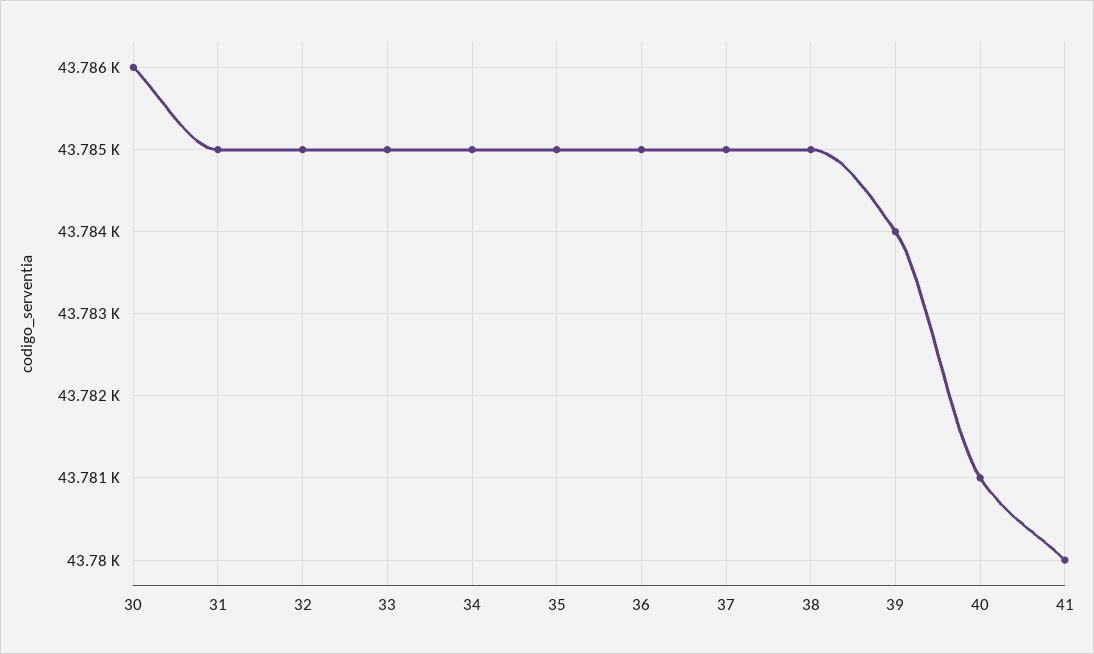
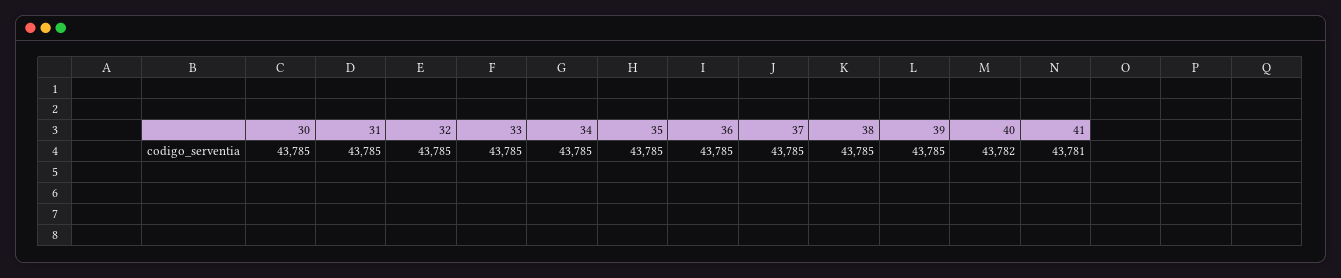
  {
-   "30": 43786,
+   "30": 43785,
    "31": 43785,
    "32": 43785,
    "33": 43785,
    "34": 43785,
    "35": 43785,
    "36": 43785,
    "37": 43785,
    "38": 43785,
-   "39": 43784,
+   "39": 43785,
-   "40": 43781,
+   "40": 43782,
-   "41": 43780
+   "41": 43781
  }

